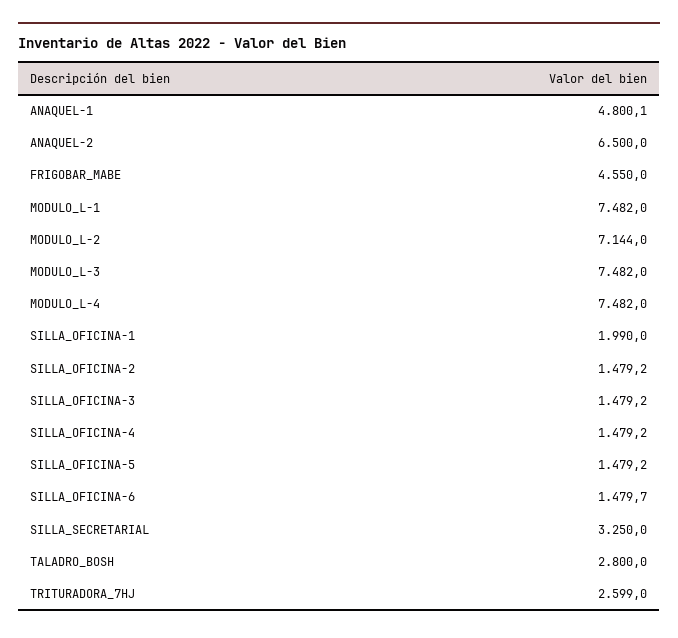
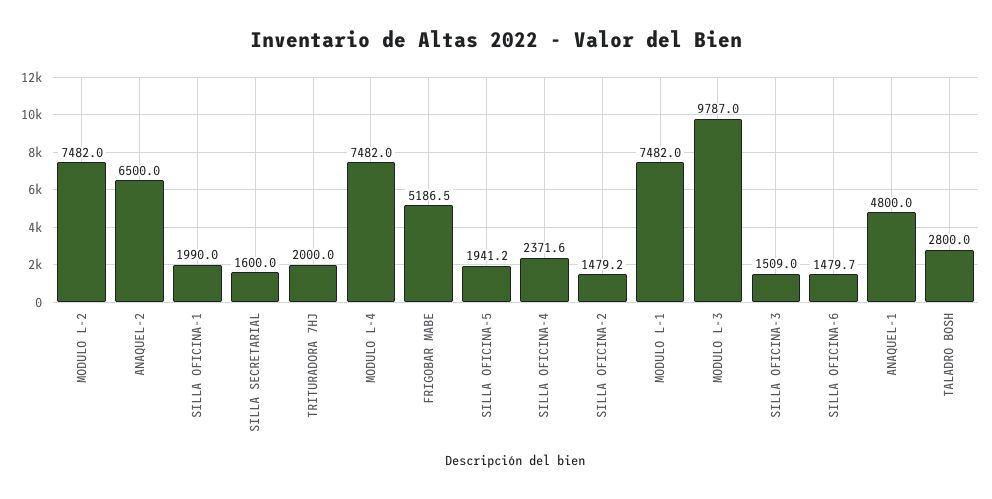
  {
-   "ANAQUEL-1": 4800.1,
+   "ANAQUEL-1": 4800,
    "ANAQUEL-2": 6500,
-   "FRIGOBAR_MABE": 4550,
+   "FRIGOBAR_MABE": 5186.5,
    "MODULO_L-1": 7482,
-   "MODULO_L-2": 7144,
+   "MODULO_L-2": 7482,
-   "MODULO_L-3": 7482,
+   "MODULO_L-3": 9787,
    "MODULO_L-4": 7482,
    "SILLA_OFICINA-1": 1990,
    "SILLA_OFICINA-2": 1479.2,
-   "SILLA_OFICINA-3": 1479.2,
+   "SILLA_OFICINA-3": 1509,
-   "SILLA_OFICINA-4": 1479.2,
+   "SILLA_OFICINA-4": 2371.6,
-   "SILLA_OFICINA-5": 1479.2,
+   "SILLA_OFICINA-5": 1941.2,
    "SILLA_OFICINA-6": 1479.7,
-   "SILLA_SECRETARIAL": 3250,
+   "SILLA_SECRETARIAL": 1600,
    "TALADRO_BOSH": 2800,
-   "TRITURADORA_7HJ": 2599
+   "TRITURADORA_7HJ": 2000
  }

